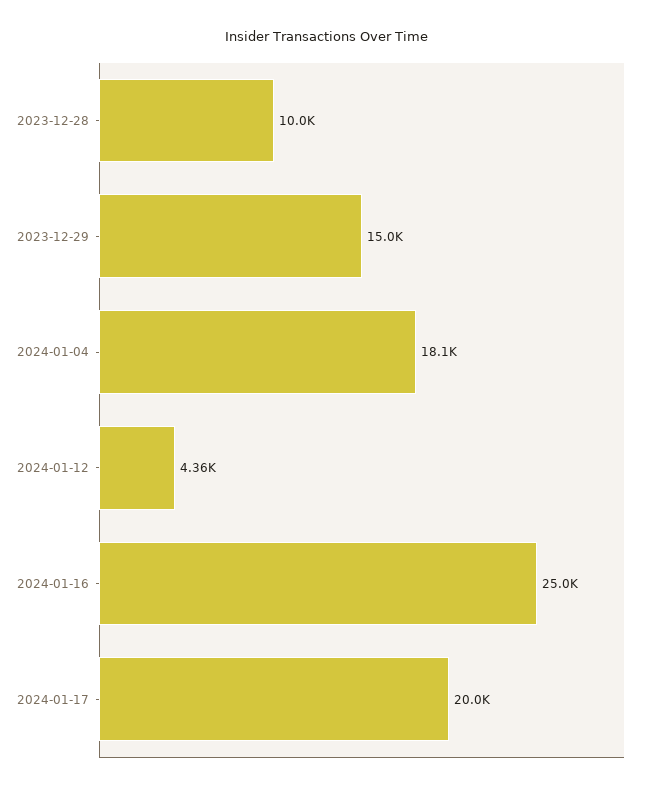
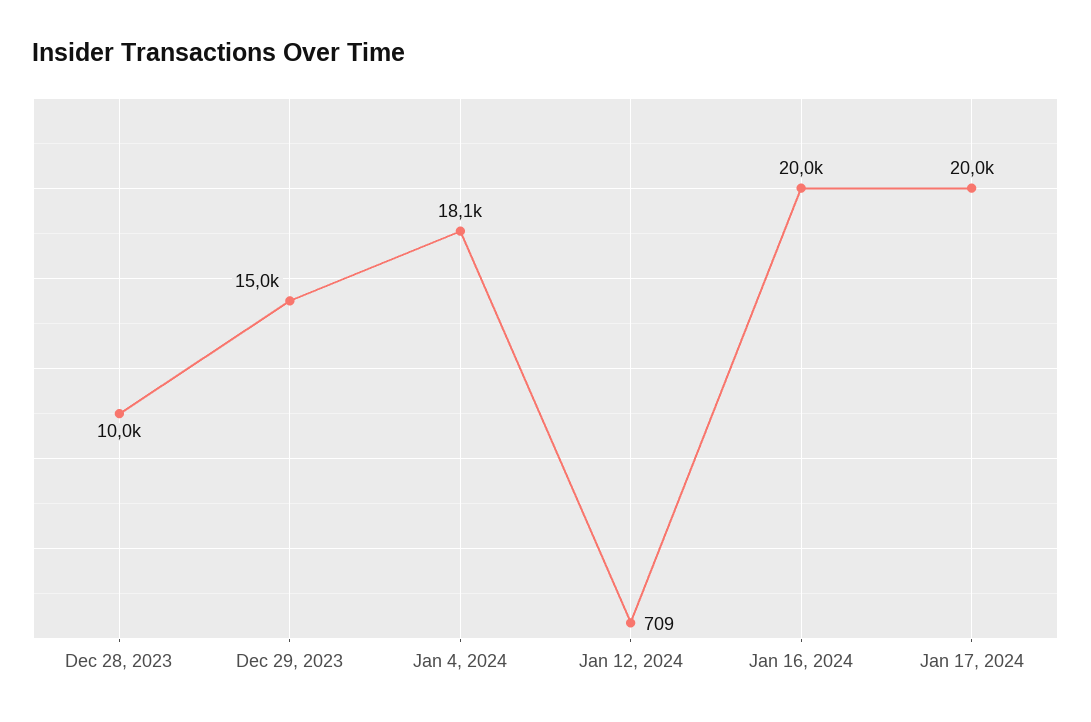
  {
    "2023-12-28": 10000,
    "2023-12-29": 15000,
    "2024-01-04": 18100,
-   "2024-01-12": 4360,
+   "2024-01-12": 709,
-   "2024-01-16": 25000,
+   "2024-01-16": 20000,
    "2024-01-17": 20000
  }

